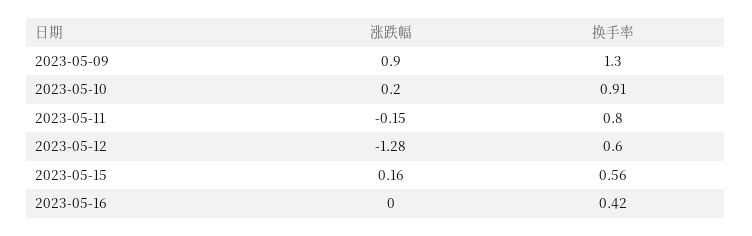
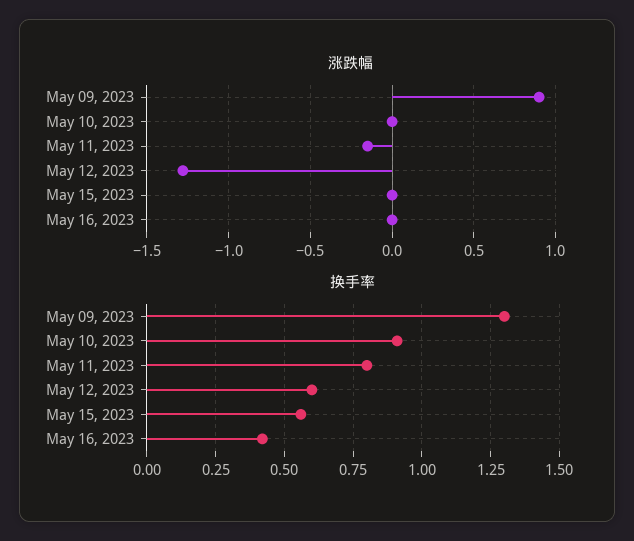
  {
    "涨跌幅": {
      "2023-05-09": 0.9,
-     "2023-05-10": 0.2,
+     "2023-05-10": 0,
      "2023-05-11": -0.15,
      "2023-05-12": -1.28,
-     "2023-05-15": 0.16,
+     "2023-05-15": 0,
      "2023-05-16": 0
    },
    "换手率": {
      "2023-05-09": 1.3,
      "2023-05-10": 0.91,
      "2023-05-11": 0.8,
      "2023-05-12": 0.6,
      "2023-05-15": 0.56,
      "2023-05-16": 0.42
    }
  }

